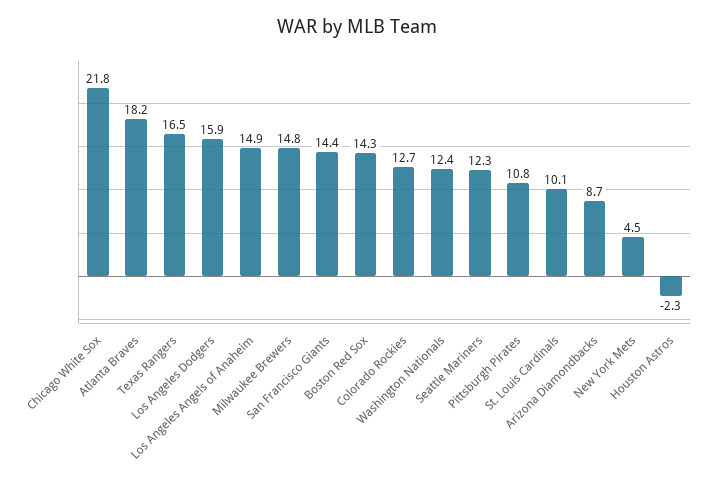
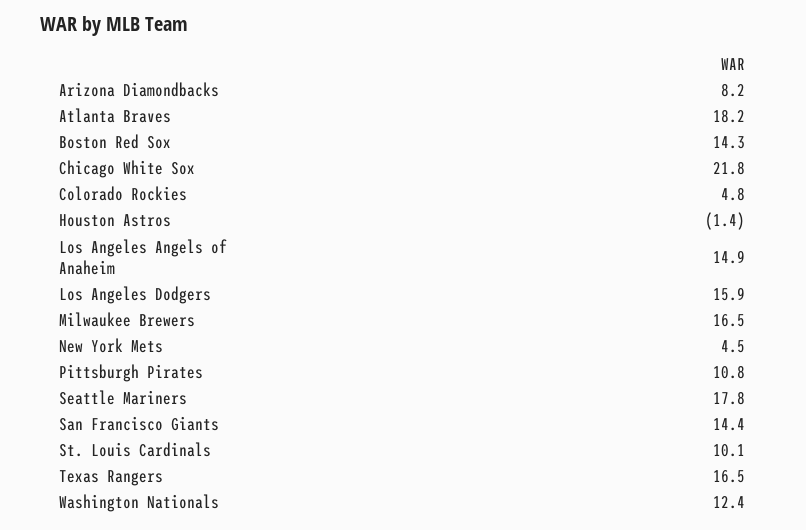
  {
    "Chicago White Sox": 21.8,
    "Atlanta Braves": 18.2,
    "Texas Rangers": 16.5,
    "Los Angeles Dodgers": 15.9,
    "Los Angeles Angels of Anaheim": 14.9,
-   "Milwaukee Brewers": 14.8,
+   "Milwaukee Brewers": 16.5,
    "San Francisco Giants": 14.4,
    "Boston Red Sox": 14.3,
-   "Colorado Rockies": 12.7,
+   "Colorado Rockies": 4.8,
    "Washington Nationals": 12.4,
-   "Seattle Mariners": 12.3,
+   "Seattle Mariners": 17.8,
    "Pittsburgh Pirates": 10.8,
    "St. Louis Cardinals": 10.1,
-   "Arizona Diamondbacks": 8.7,
+   "Arizona Diamondbacks": 8.2,
    "New York Mets": 4.5,
-   "Houston Astros": -2.3
+   "Houston Astros": -1.4
  }

